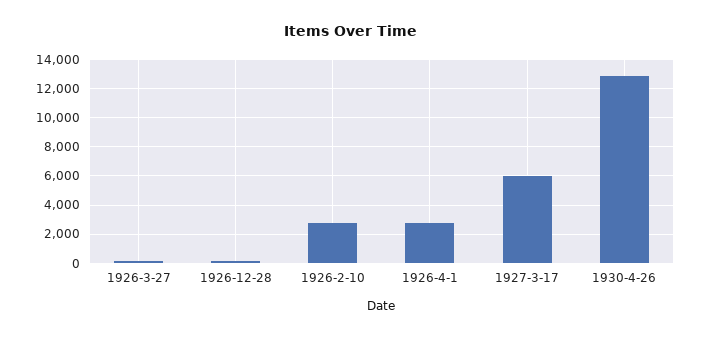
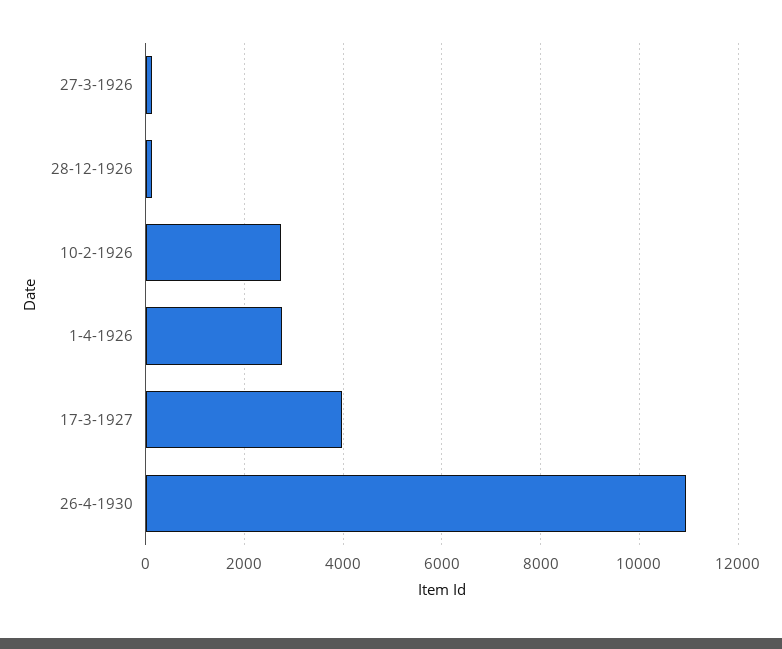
  {
    "1926-3-27": 200,
    "1926-12-28": 200,
    "1926-2-10": 2800,
    "1926-4-1": 2800,
-   "1927-3-17": 6000,
+   "1927-3-17": 4000,
-   "1930-4-26": 13000
+   "1930-4-26": 11000
  }

